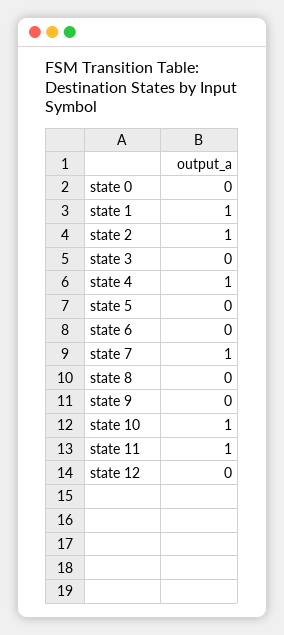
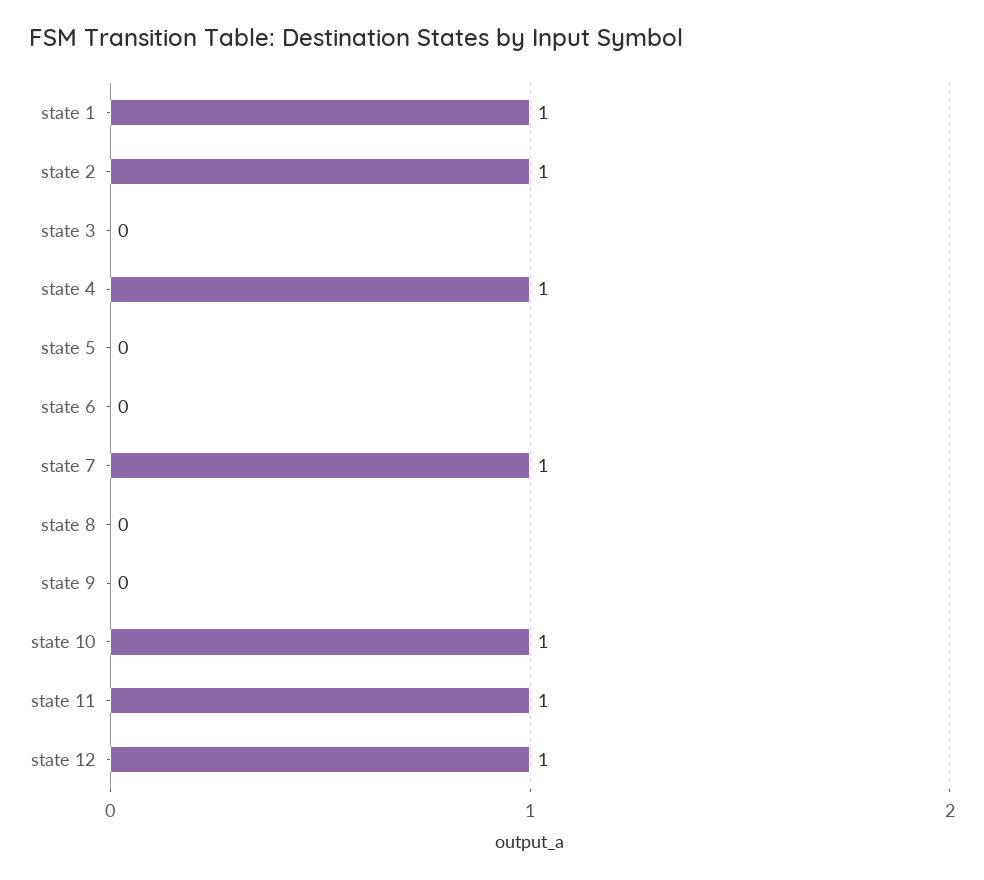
  {
-   "state 0": 0,
    "state 1": 1,
    "state 2": 1,
    "state 3": 0,
    "state 4": 1,
    "state 5": 0,
    "state 6": 0,
    "state 7": 1,
    "state 8": 0,
    "state 9": 0,
    "state 10": 1,
    "state 11": 1,
-   "state 12": 0
+   "state 12": 1
  }

